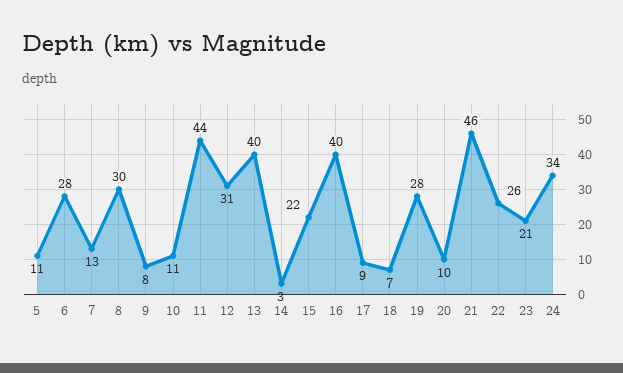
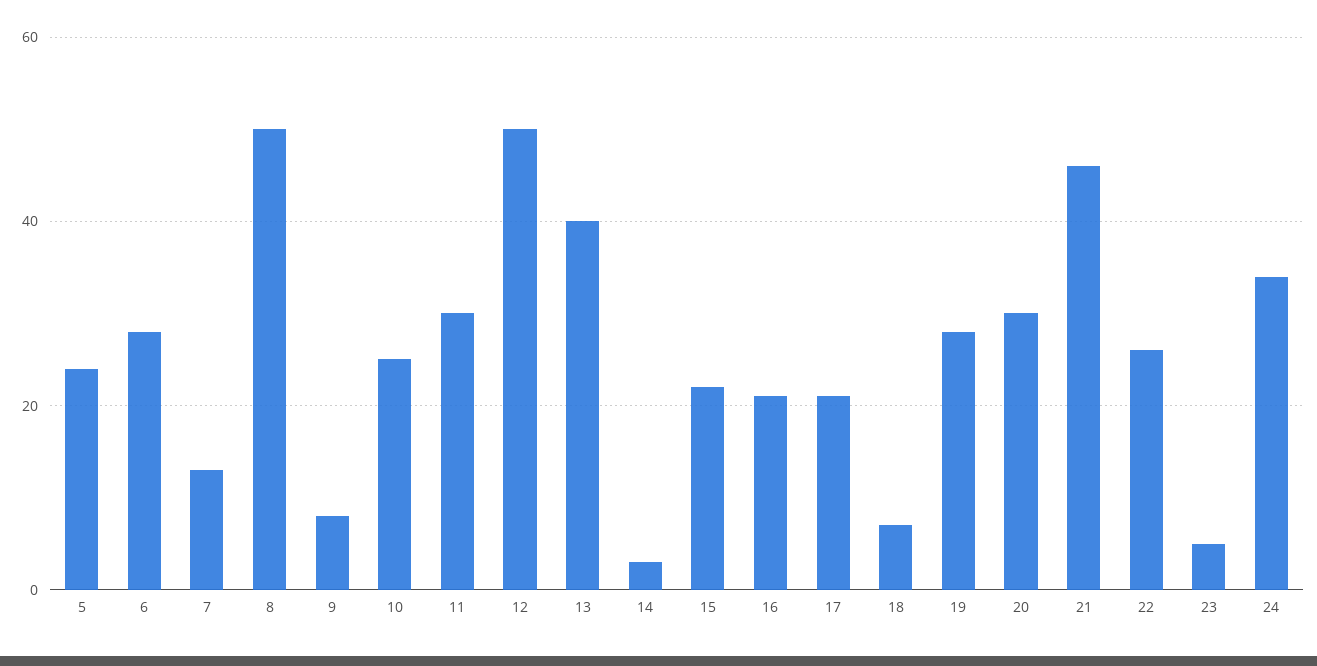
  {
-   "5": 11,
+   "5": 25,
    "6": 28,
    "7": 13,
-   "8": 30,
+   "8": 50,
    "9": 8,
-   "10": 11,
+   "10": 25,
-   "11": 44,
+   "11": 30,
-   "12": 31,
+   "12": 50,
    "13": 40,
    "14": 3,
    "15": 22,
-   "16": 40,
+   "16": 20,
-   "17": 9,
+   "17": 20,
    "18": 7,
    "19": 28,
-   "20": 10,
+   "20": 30,
    "21": 46,
    "22": 26,
-   "23": 21,
+   "23": 5,
    "24": 34
  }

